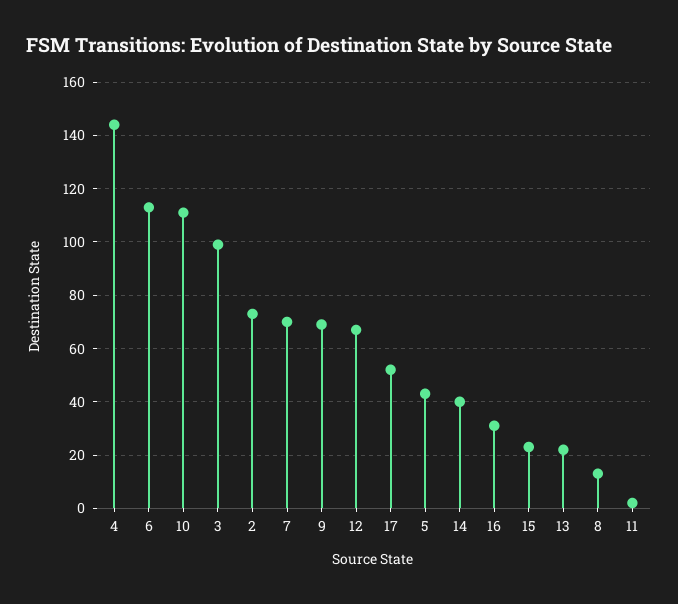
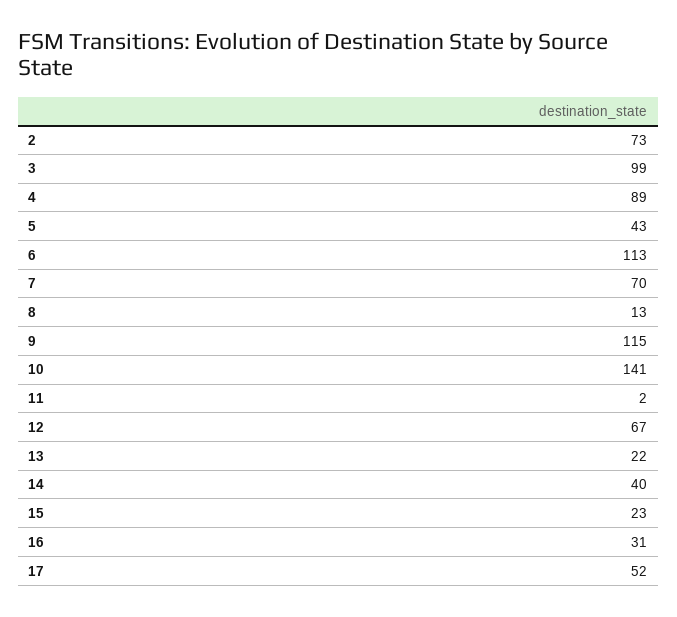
  {
-   "4": 145,
+   "4": 89,
    "6": 113,
-   "10": 110,
+   "10": 141,
    "3": 99,
    "2": 73,
    "7": 70,
-   "9": 70,
+   "9": 115,
    "12": 67,
    "17": 52,
    "5": 43,
    "14": 40,
    "16": 31,
    "15": 23,
    "13": 22,
    "8": 13,
    "11": 2
  }

